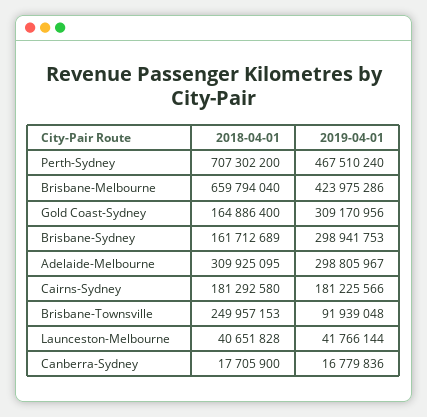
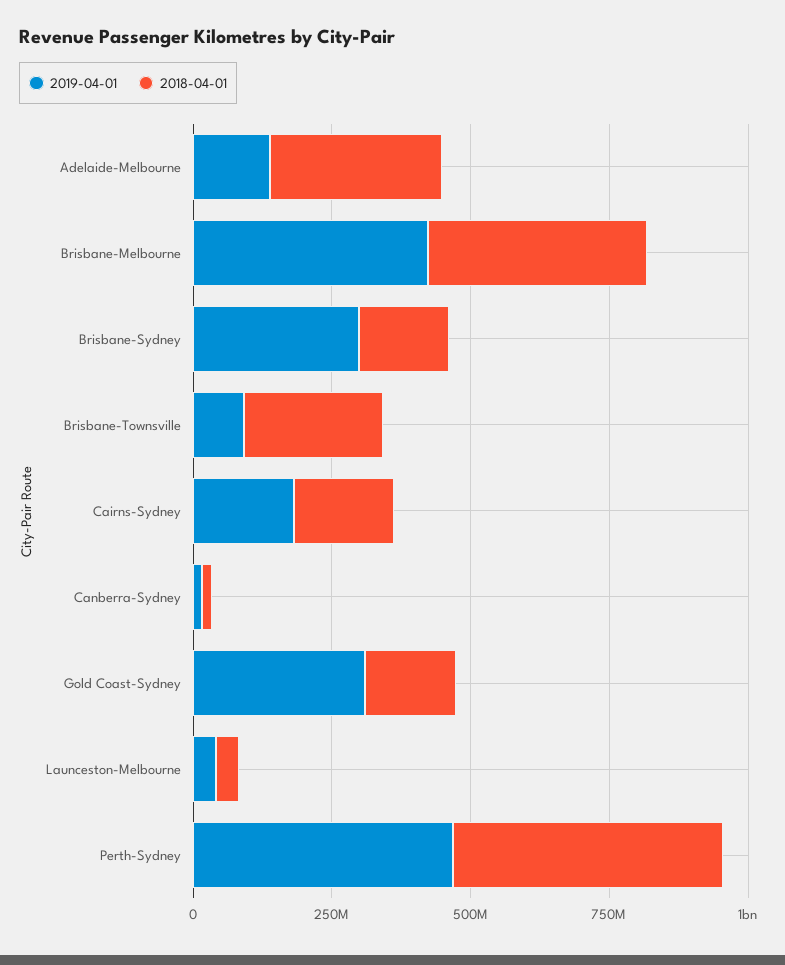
  {
    "2018-04-01": {
-     "Perth-Sydney": 707302200,
+     "Perth-Sydney": 500000000,
-     "Brisbane-Melbourne": 659794040,
+     "Brisbane-Melbourne": 400000000,
      "Gold Coast-Sydney": 164886400,
      "Brisbane-Sydney": 161712689,
      "Adelaide-Melbourne": 309925095,
      "Cairns-Sydney": 181292580,
      "Brisbane-Townsville": 249957153,
      "Launceston-Melbourne": 40651828,
      "Canberra-Sydney": 17705900
    },
    "2019-04-01": {
      "Perth-Sydney": 467510240,
      "Brisbane-Melbourne": 423975286,
      "Gold Coast-Sydney": 309170956,
      "Brisbane-Sydney": 298941753,
-     "Adelaide-Melbourne": 298805967,
+     "Adelaide-Melbourne": 150000000,
      "Cairns-Sydney": 181225566,
      "Brisbane-Townsville": 91939048,
      "Launceston-Melbourne": 41766144,
      "Canberra-Sydney": 16779836
    }
  }

